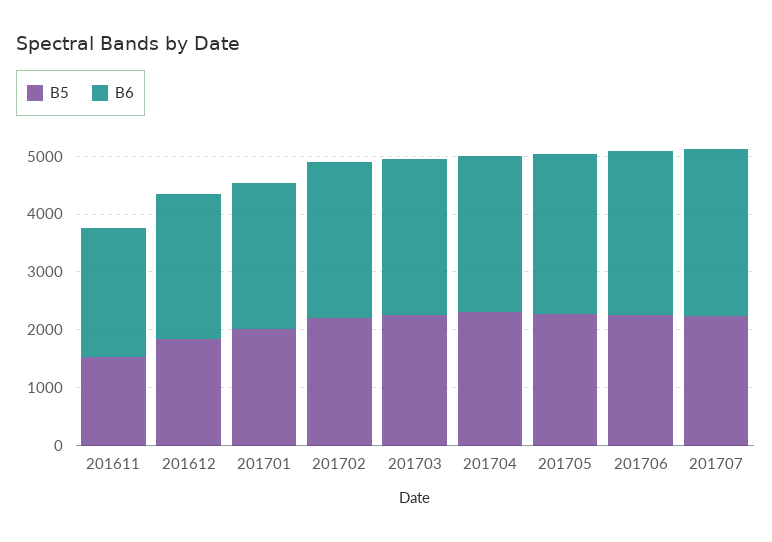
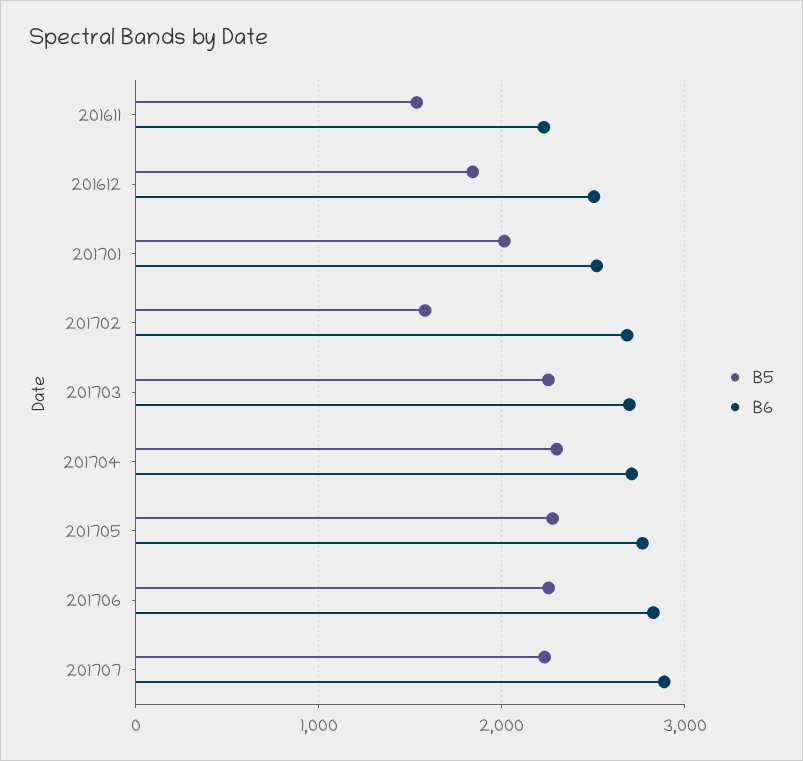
  {
    "B5": {
      "201611": 1500,
      "201612": 1800,
      "201701": 2000,
-     "201702": 2200,
+     "201702": 1600,
      "201703": 2300,
      "201704": 2300,
      "201705": 2300,
      "201706": 2300,
      "201707": 2200
    },
    "B6": {
      "201611": 2200,
      "201612": 2500,
      "201701": 2500,
      "201702": 2700,
      "201703": 2700,
      "201704": 2700,
      "201705": 2800,
      "201706": 2800,
      "201707": 2900
    }
  }

